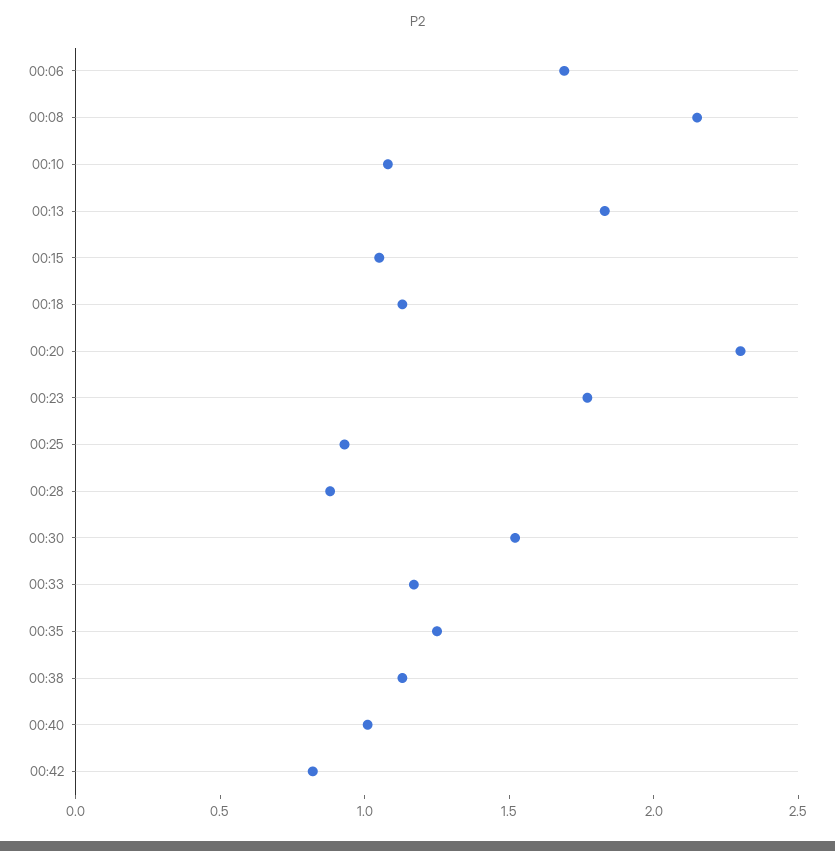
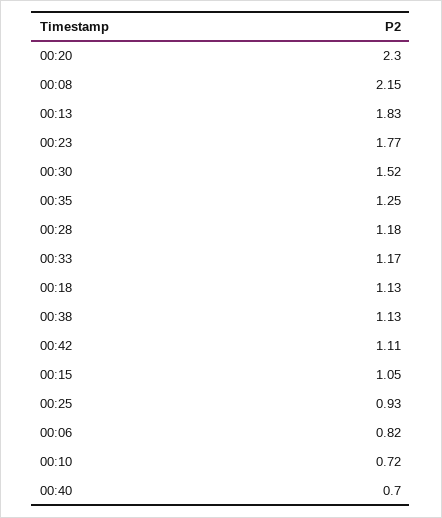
  {
-   "00:06": 1.7,
+   "00:06": 0.82,
    "00:08": 2.15,
-   "00:10": 1.1,
+   "00:10": 0.72,
    "00:13": 1.83,
    "00:15": 1.05,
    "00:18": 1.13,
    "00:20": 2.3,
    "00:23": 1.77,
    "00:25": 0.93,
-   "00:28": 0.9,
+   "00:28": 1.18,
    "00:30": 1.52,
    "00:33": 1.17,
    "00:35": 1.25,
    "00:38": 1.13,
-   "00:40": 1,
+   "00:40": 0.7,
-   "00:42": 0.8
+   "00:42": 1.11
  }

